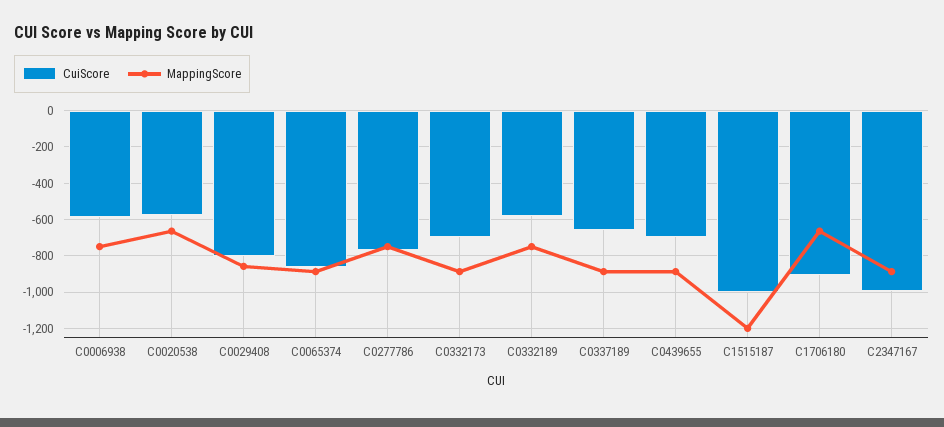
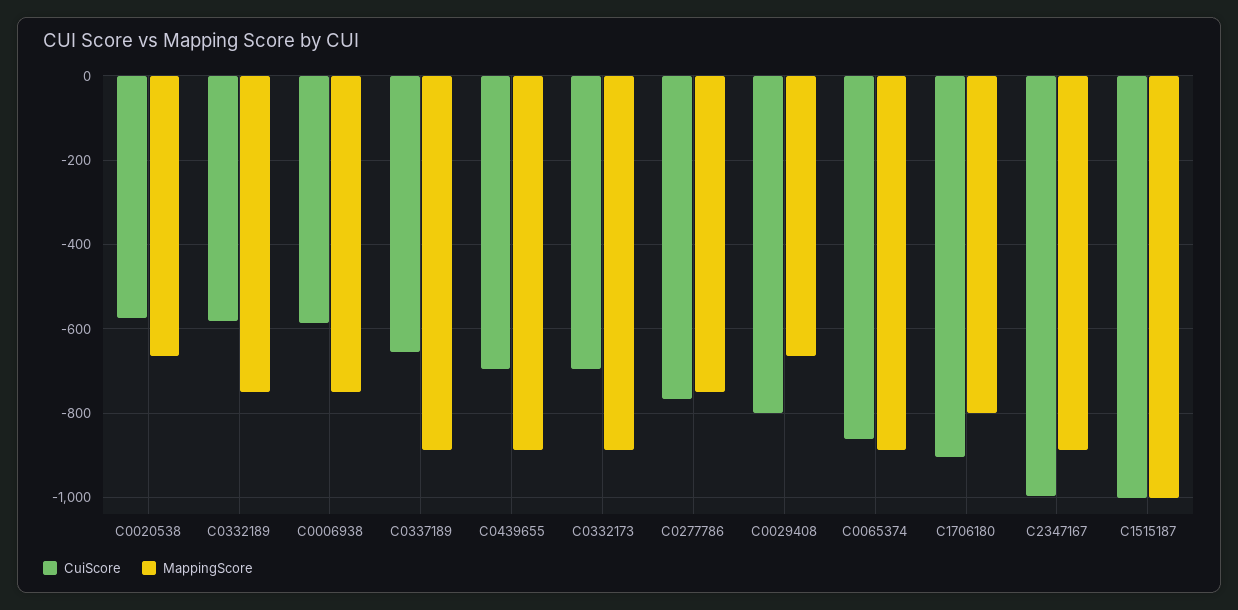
  {
    "CuiScore": {
      "C0006938": -580,
      "C0020538": -580,
      "C0029408": -800,
      "C0065374": -860,
      "C0277786": -760,
      "C0332173": -700,
      "C0332189": -580,
      "C0337189": -660,
      "C0439655": -700,
      "C1515187": -1000,
      "C1706180": -900,
      "C2347167": -1000
    },
    "MappingScore": {
      "C0006938": -760,
      "C0020538": -660,
-     "C0029408": -850,
+     "C0029408": -660,
      "C0065374": -880,
      "C0277786": -760,
      "C0332173": -880,
      "C0332189": -760,
      "C0337189": -880,
      "C0439655": -880,
-     "C1515187": -1200,
+     "C1515187": -1000,
-     "C1706180": -650,
+     "C1706180": -800,
      "C2347167": -880
    }
  }

